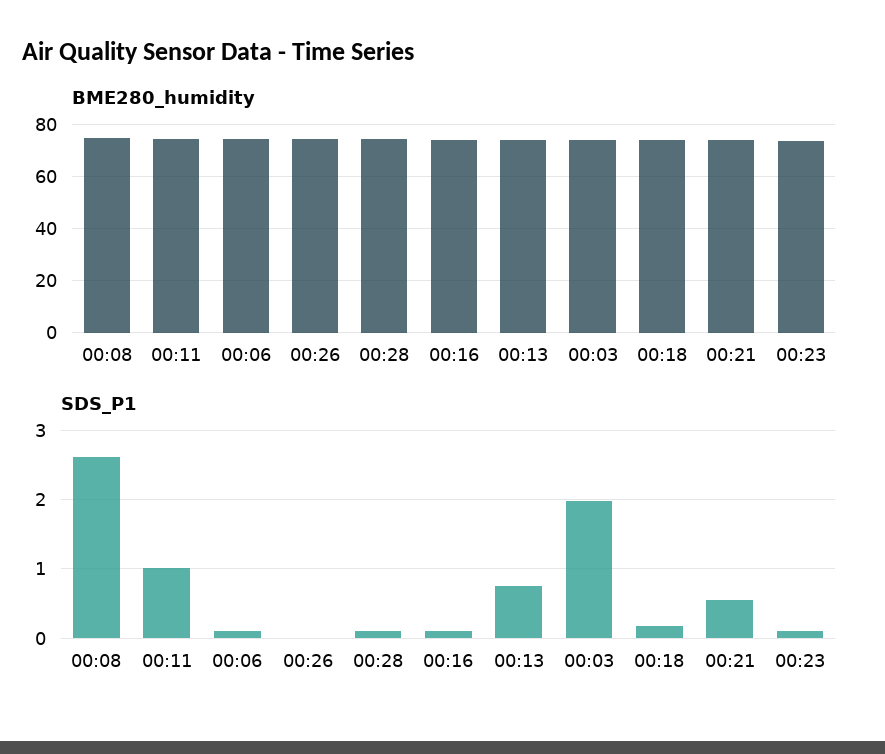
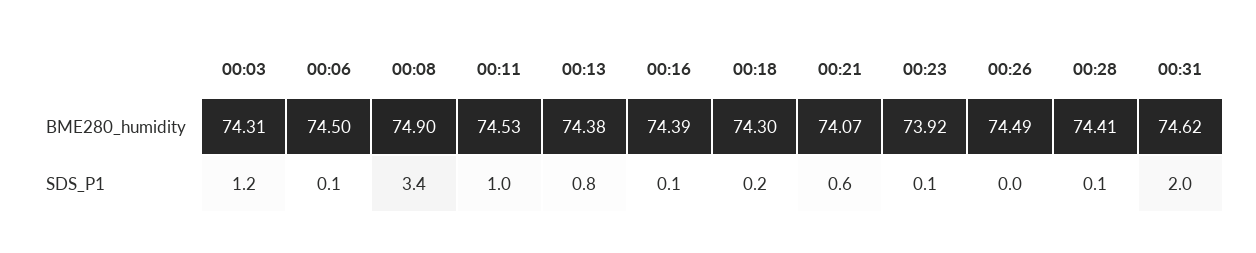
  {
    "BME280_humidity": {
      "00:08": 74.9,
      "00:11": 74.53,
      "00:06": 74.5,
      "00:26": 74.49,
      "00:28": 74.41,
      "00:16": 74.39,
      "00:13": 74.38,
      "00:03": 74.31,
      "00:18": 74.3,
      "00:21": 74.07,
-     "00:23": 73.92
+     "00:23": 73.92,
+     "00:31": 74.62
    },
    "SDS_P1": {
-     "00:08": 2.6,
+     "00:08": 3.4,
      "00:11": 1,
      "00:06": 0.1,
      "00:26": 0,
      "00:28": 0.1,
      "00:16": 0.1,
      "00:13": 0.8,
-     "00:03": 2,
+     "00:03": 1.2,
      "00:18": 0.2,
      "00:21": 0.6,
-     "00:23": 0.1
+     "00:23": 0.1,
+     "00:31": 2
    }
  }

